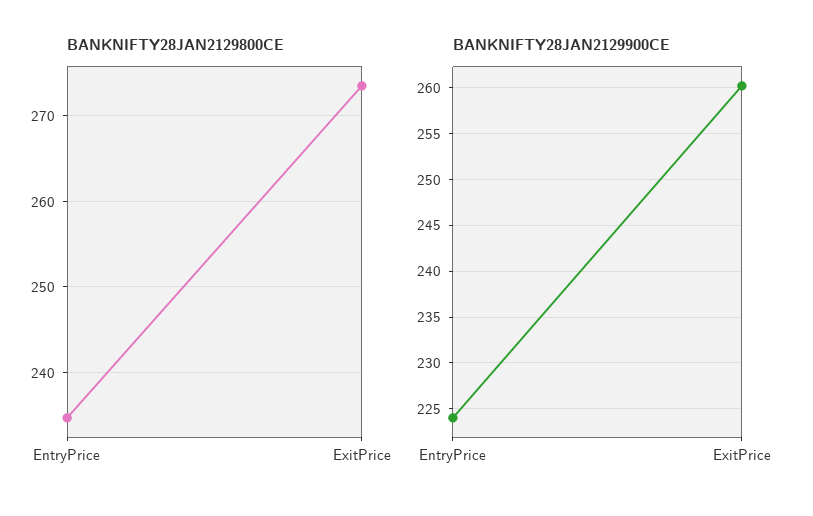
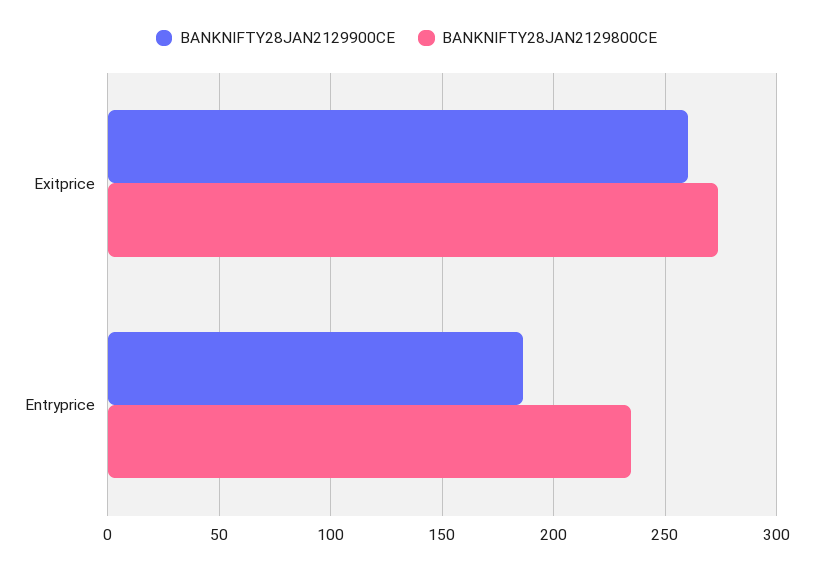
  {
    "BANKNIFTY28JAN2129800CE": {
      "EntryPrice": 235,
      "ExitPrice": 274
    },
    "BANKNIFTY28JAN2129900CE": {
-     "EntryPrice": 224,
+     "EntryPrice": 185,
      "ExitPrice": 260
    }
  }

